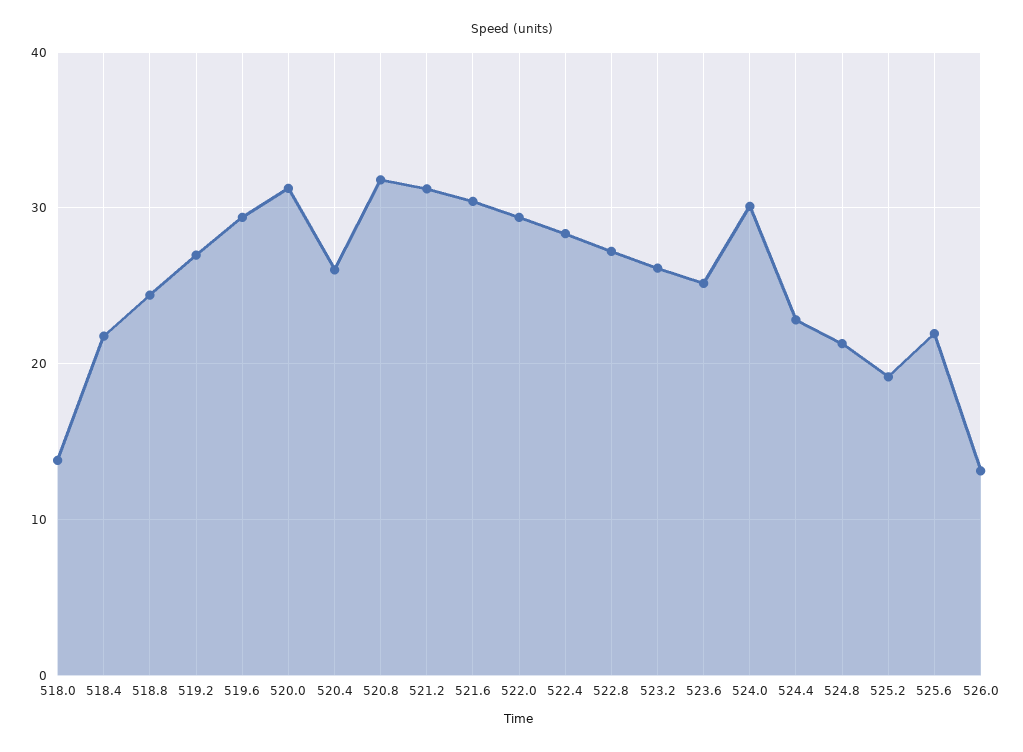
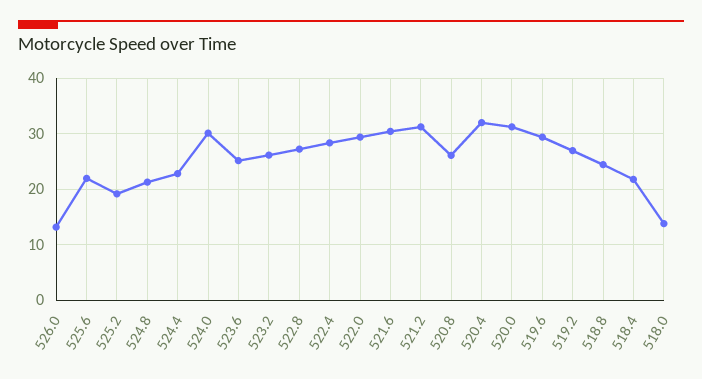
  {
    "518.0": 14,
    "518.4": 22,
    "518.8": 24,
    "519.2": 27,
    "519.6": 29,
    "520.0": 31,
-   "520.4": 26,
+   "520.4": 32,
-   "520.8": 32,
+   "520.8": 26,
    "521.2": 31,
    "521.6": 30,
    "522.0": 29,
    "522.4": 28,
    "522.8": 27,
    "523.2": 26,
    "523.6": 25,
    "524.0": 30,
    "524.4": 23,
    "524.8": 21,
    "525.2": 19,
    "525.6": 22,
    "526.0": 13
  }

